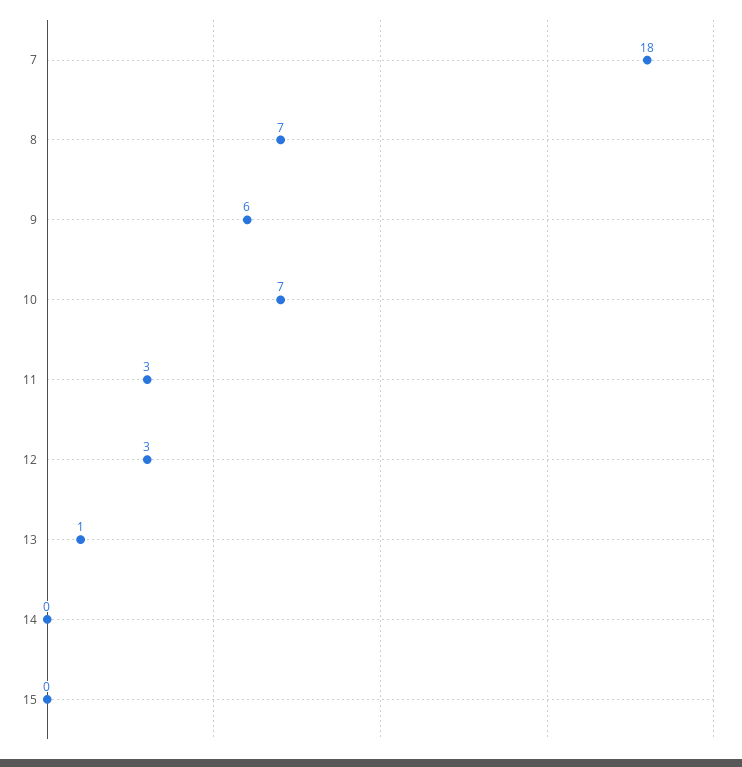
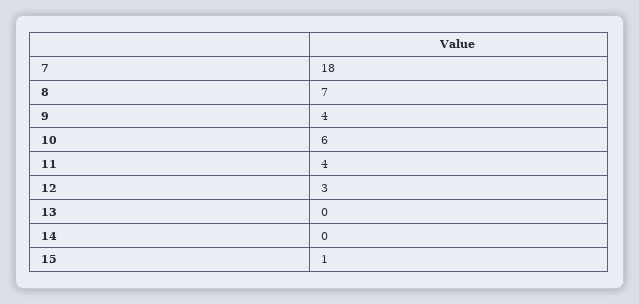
  {
    "7": 18,
    "8": 7,
-   "9": 6,
+   "9": 4,
-   "10": 7,
+   "10": 6,
-   "11": 3,
+   "11": 4,
    "12": 3,
-   "13": 1,
+   "13": 0,
    "14": 0,
-   "15": 0
+   "15": 1
  }

